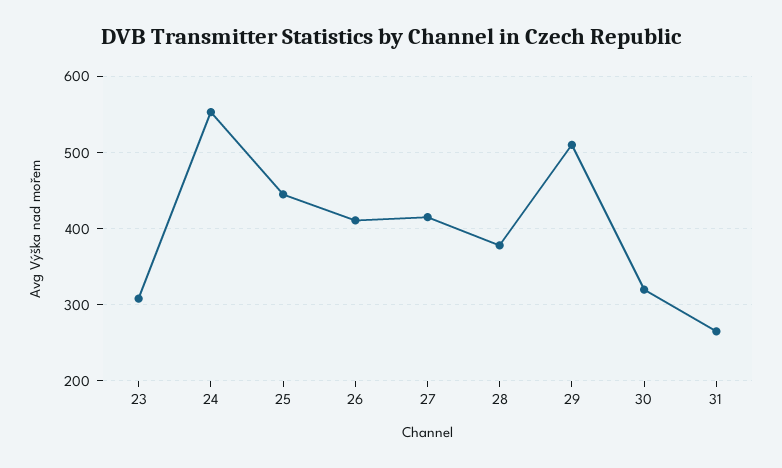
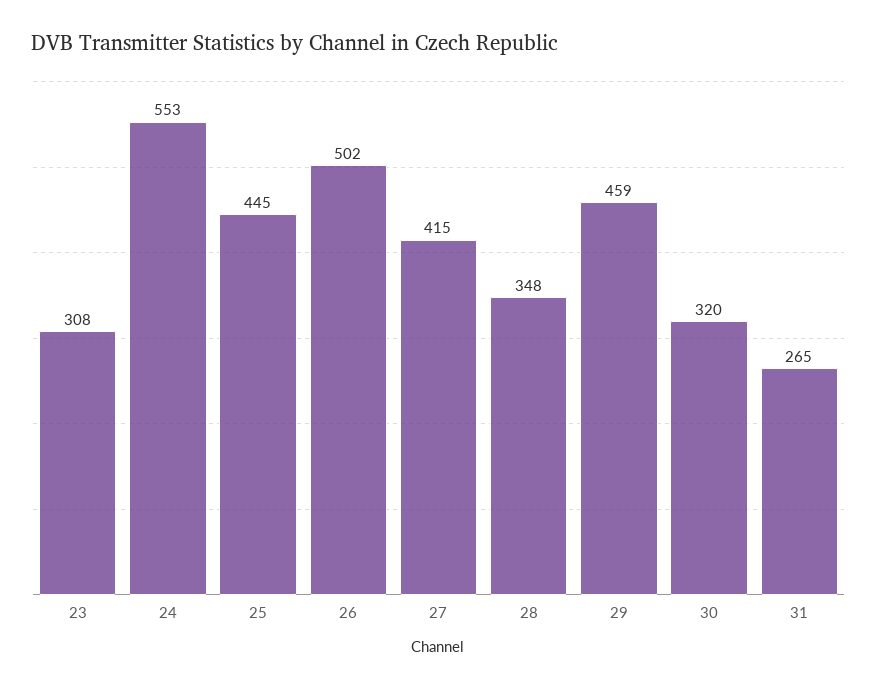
  {
    "23": 308,
    "24": 553,
    "25": 445,
-   "26": 410,
+   "26": 502,
    "27": 415,
-   "28": 380,
+   "28": 348,
-   "29": 510,
+   "29": 459,
    "30": 320,
    "31": 265
  }

